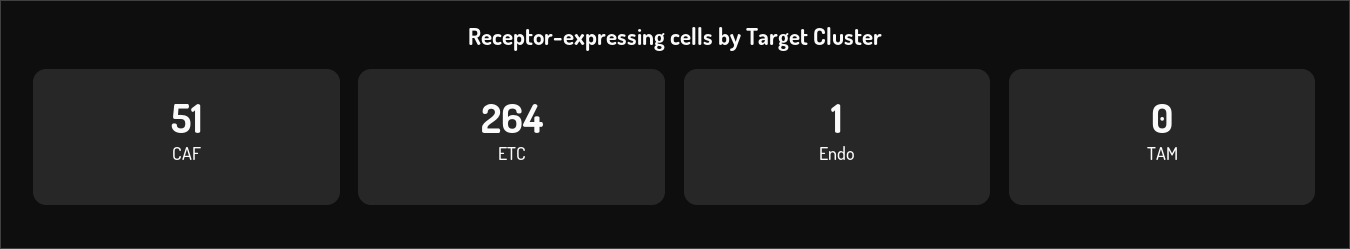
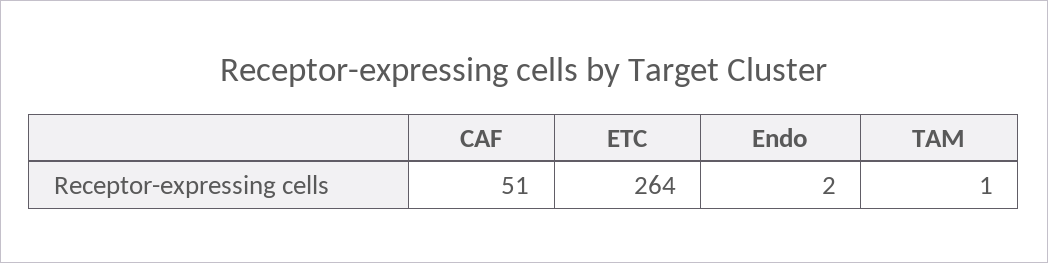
  {
    "CAF": 51,
    "ETC": 264,
-   "Endo": 1,
+   "Endo": 2,
-   "TAM": 0
+   "TAM": 1
  }

